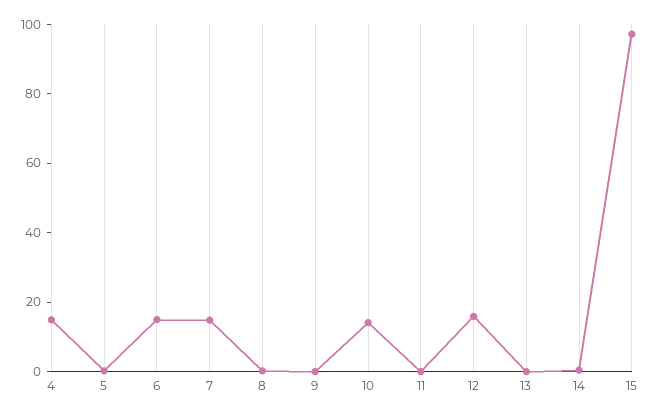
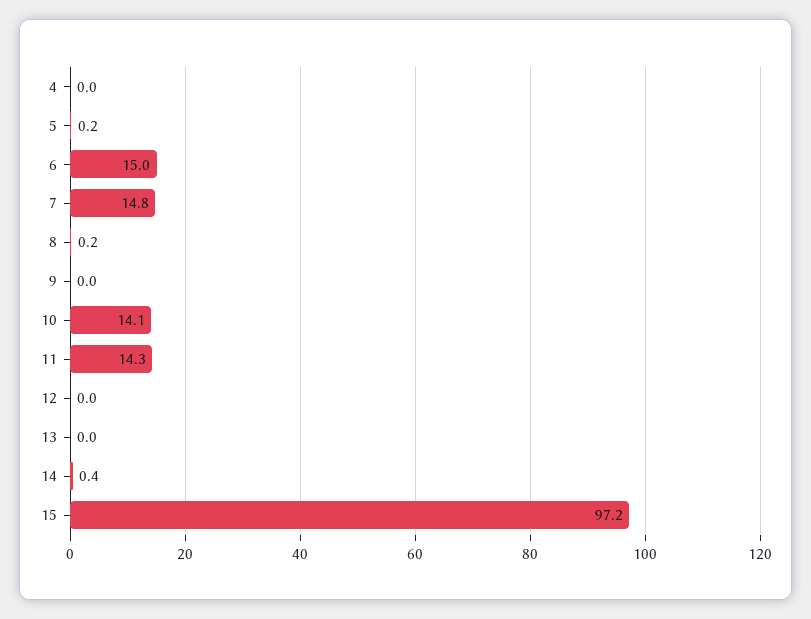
  {
-   "4": 15,
+   "4": 0,
    "5": 0.2,
    "6": 15,
    "7": 14.8,
    "8": 0.2,
    "9": 0,
    "10": 14.1,
-   "11": 0,
+   "11": 14.3,
-   "12": 15,
+   "12": 0,
    "13": 0,
    "14": 0.4,
    "15": 97.2
  }

